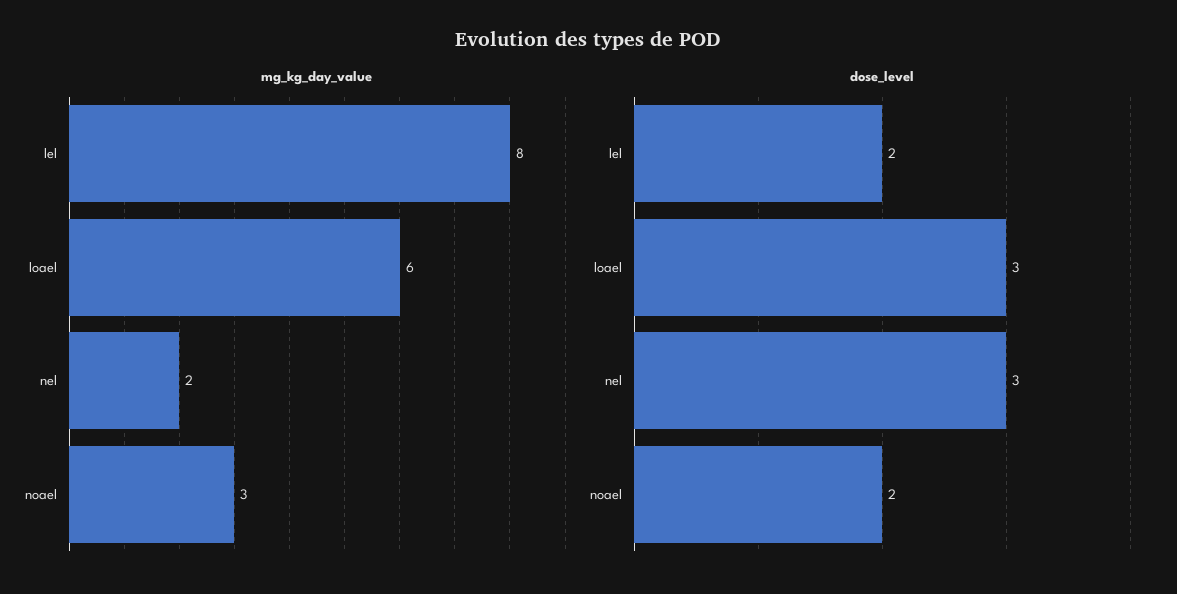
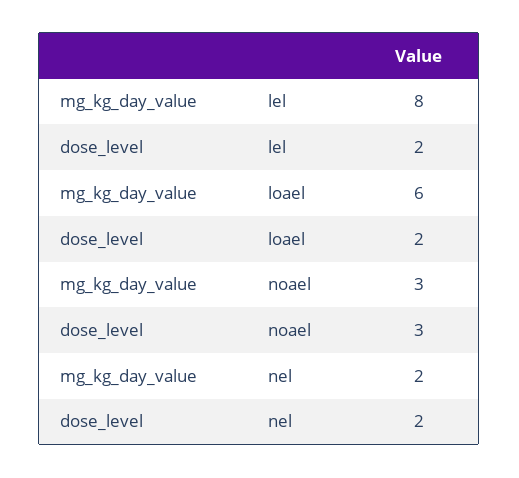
  {
    "mg_kg_day_value": {
      "lel": 8,
      "loael": 6,
      "nel": 2,
      "noael": 3
    },
    "dose_level": {
      "lel": 2,
-     "loael": 3,
+     "loael": 2,
-     "nel": 3,
+     "nel": 2,
-     "noael": 2
+     "noael": 3
    }
  }

